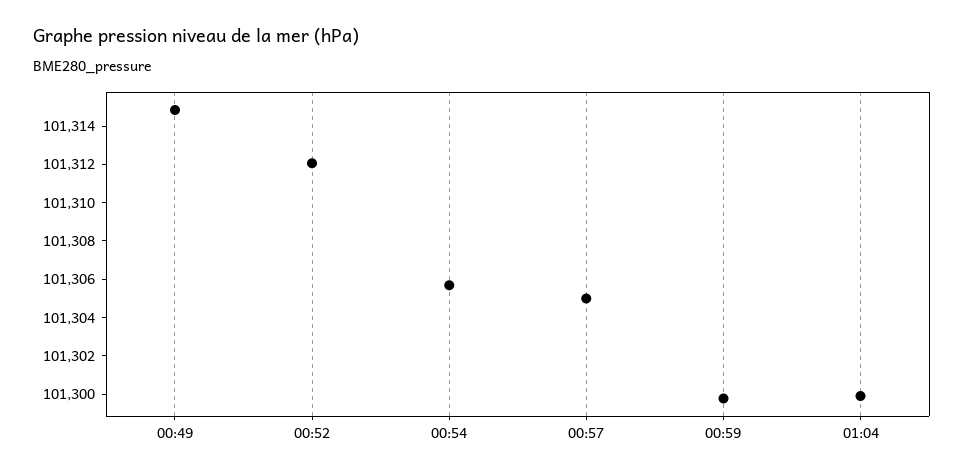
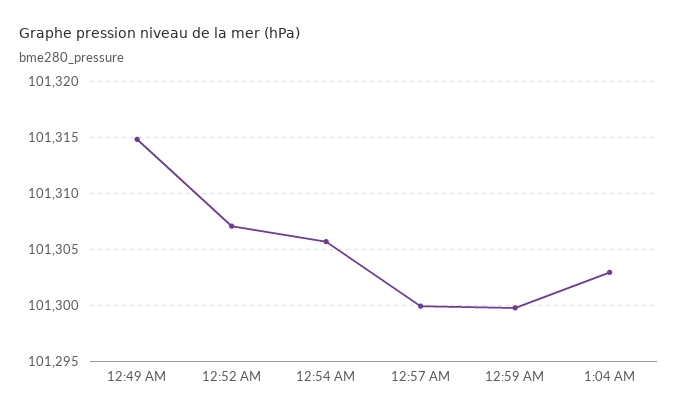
  {
    "00:49": 101315,
-   "00:52": 101312,
+   "00:52": 101307,
    "00:54": 101305.5,
-   "00:57": 101305,
+   "00:57": 101300,
    "00:59": 101300,
-   "01:04": 101300
+   "01:04": 101303
  }

